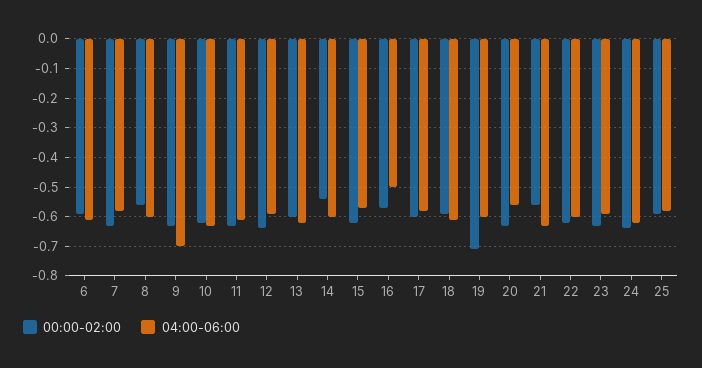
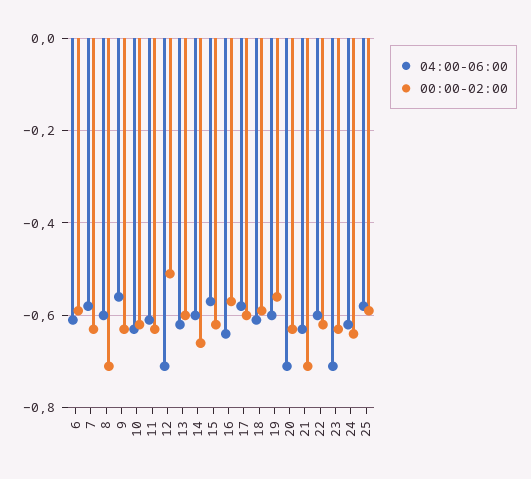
  {
    "00:00-02:00": {
      "6": -0.6,
      "7": -0.65,
-     "8": -0.55,
+     "8": -0.7,
      "9": -0.65,
      "10": -0.6,
      "11": -0.65,
-     "12": -0.65,
+     "12": -0.5,
      "13": -0.6,
-     "14": -0.55,
+     "14": -0.65,
      "15": -0.6,
      "16": -0.55,
      "17": -0.6,
      "18": -0.6,
-     "19": -0.7,
+     "19": -0.55,
      "20": -0.65,
-     "21": -0.55,
+     "21": -0.7,
      "22": -0.6,
      "23": -0.65,
      "24": -0.65,
      "25": -0.6
    },
    "04:00-06:00": {
      "6": -0.6,
      "7": -0.6,
      "8": -0.6,
-     "9": -0.7,
+     "9": -0.55,
      "10": -0.65,
      "11": -0.6,
-     "12": -0.6,
+     "12": -0.7,
      "13": -0.6,
      "14": -0.6,
      "15": -0.55,
-     "16": -0.5,
+     "16": -0.65,
      "17": -0.6,
      "18": -0.6,
      "19": -0.6,
-     "20": -0.55,
+     "20": -0.7,
      "21": -0.65,
      "22": -0.6,
-     "23": -0.6,
+     "23": -0.7,
      "24": -0.6,
      "25": -0.6
    }
  }

